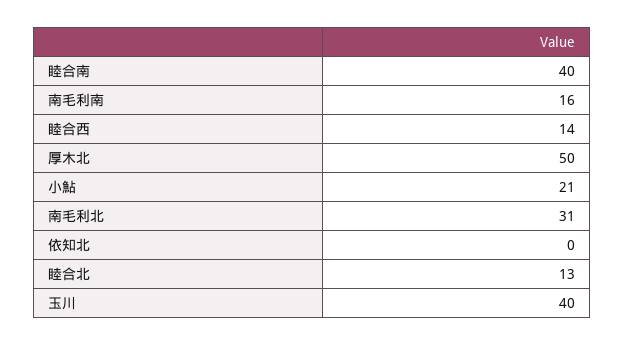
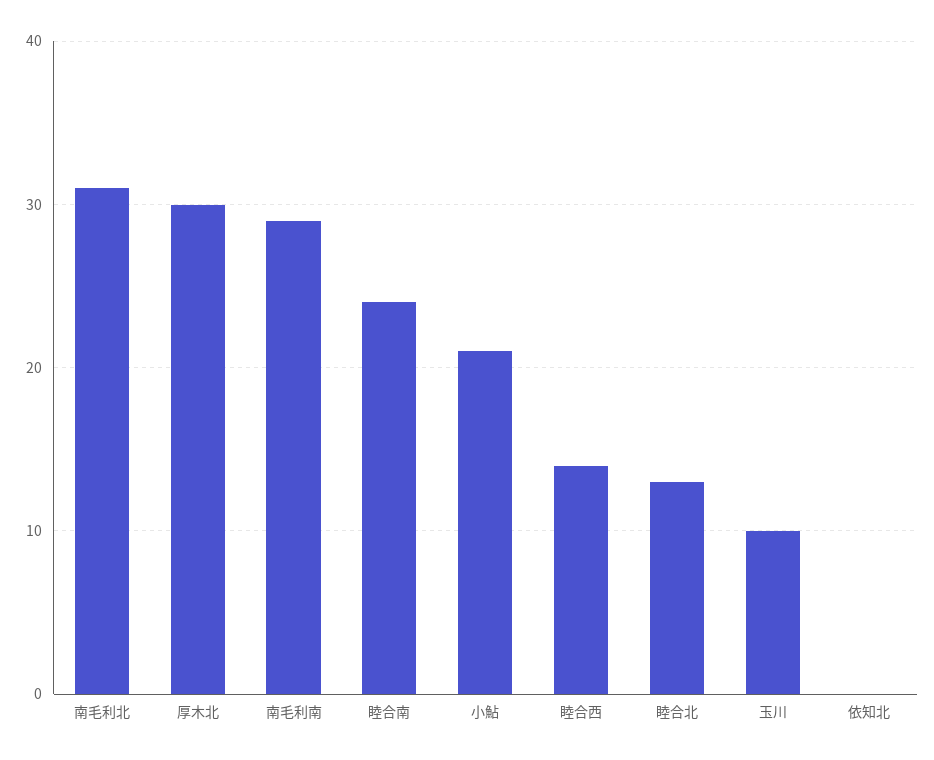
  {
-   "睦合南": 40,
+   "睦合南": 24,
-   "南毛利南": 16,
+   "南毛利南": 29,
    "睦合西": 14,
-   "厚木北": 50,
+   "厚木北": 30,
    "小鮎": 21,
    "南毛利北": 31,
    "依知北": 0,
    "睦合北": 13,
-   "玉川": 40
+   "玉川": 10
  }

